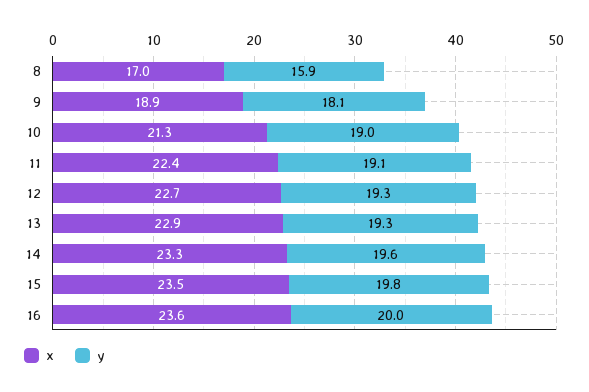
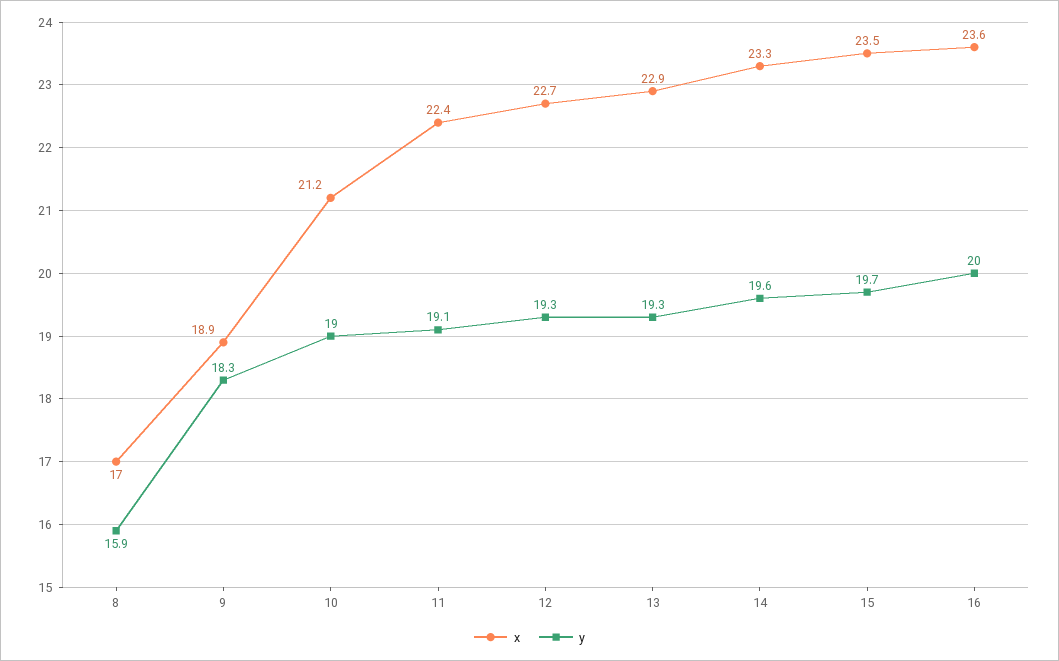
  {
    "x": {
      "8": 17,
      "9": 18.9,
-     "10": 21.3,
+     "10": 21.2,
      "11": 22.4,
      "12": 22.7,
      "13": 22.9,
      "14": 23.3,
      "15": 23.5,
      "16": 23.6
    },
    "y": {
      "8": 15.9,
-     "9": 18.1,
+     "9": 18.3,
      "10": 19,
      "11": 19.1,
      "12": 19.3,
      "13": 19.3,
      "14": 19.6,
-     "15": 19.8,
+     "15": 19.7,
      "16": 20
    }
  }

